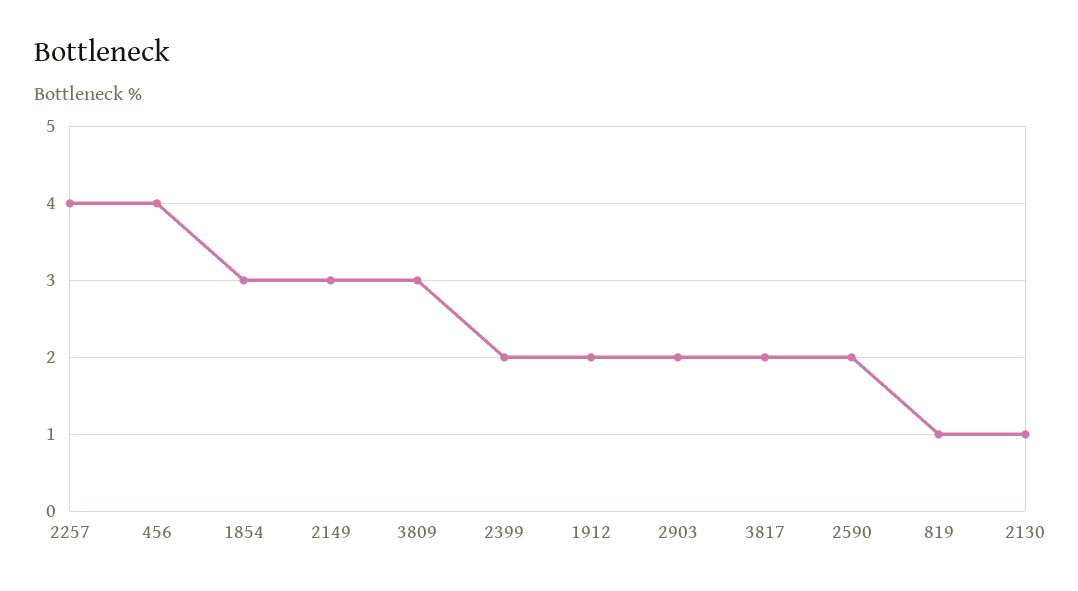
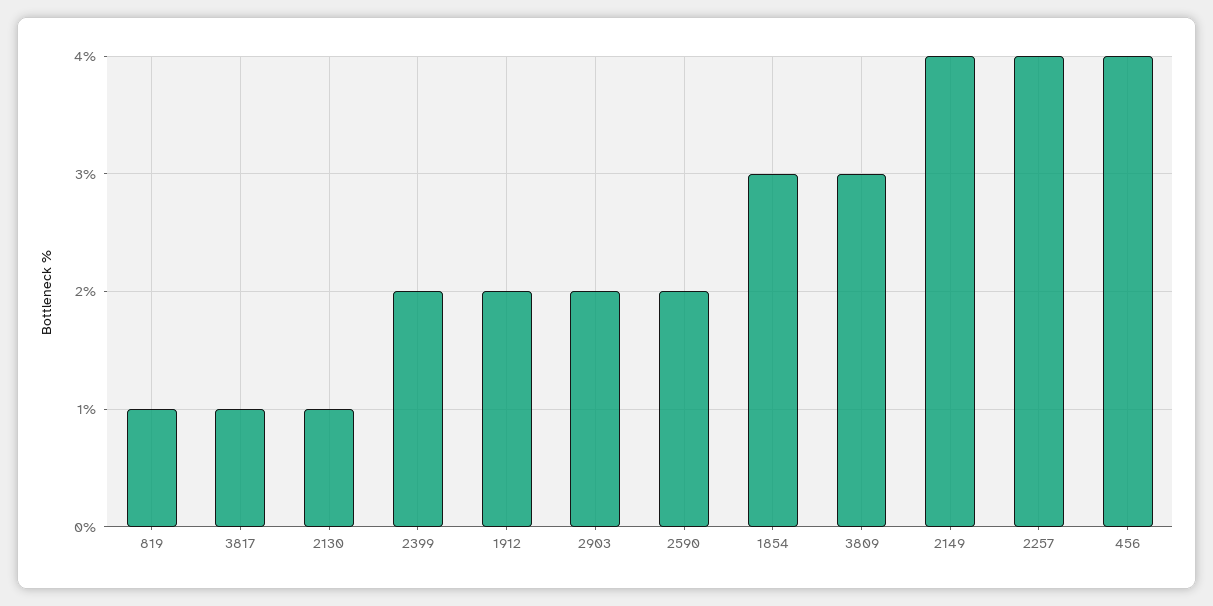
  {
    "2257": 4,
    "456": 4,
    "1854": 3,
-   "2149": 3,
+   "2149": 4,
    "3809": 3,
    "2399": 2,
    "1912": 2,
    "2903": 2,
-   "3817": 2,
+   "3817": 1,
    "2590": 2,
    "819": 1,
    "2130": 1
  }

